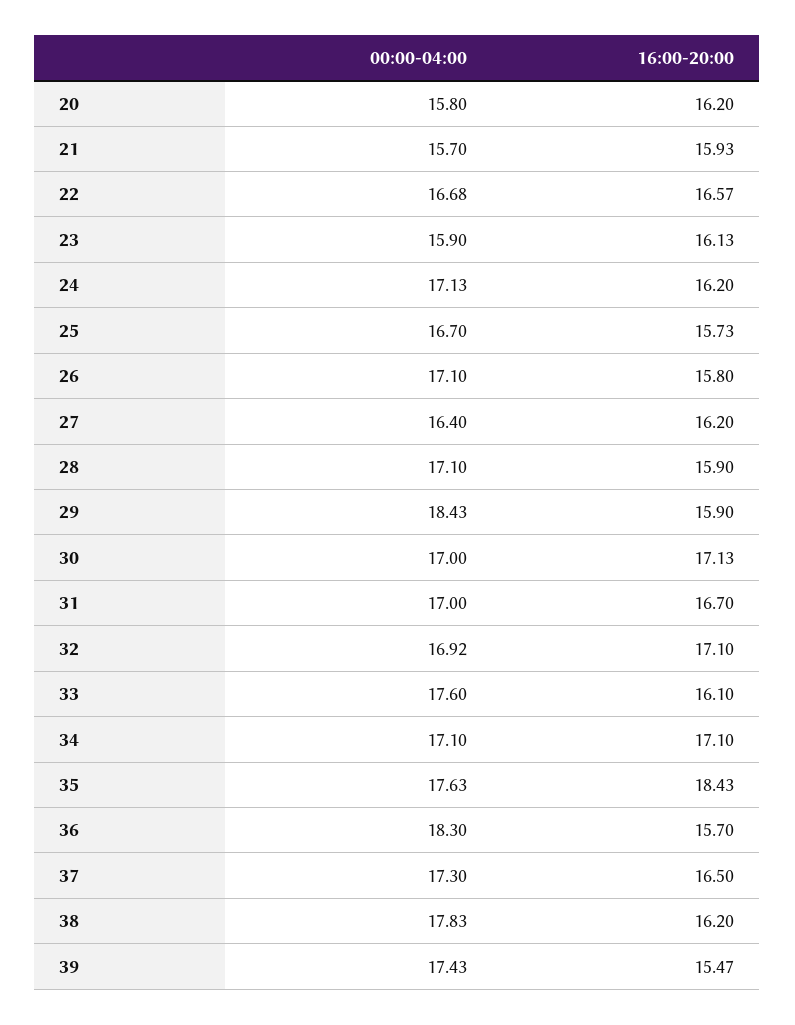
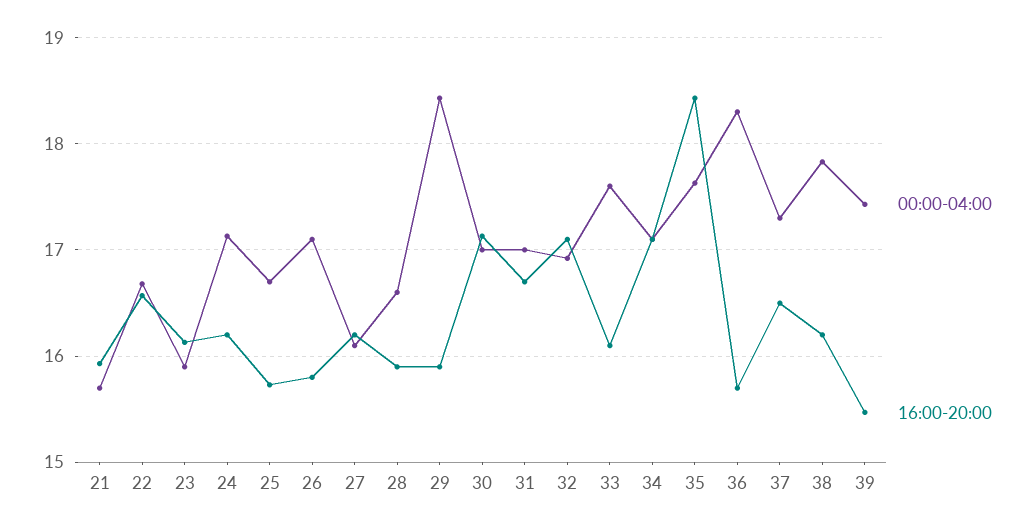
  {
    "00:00-04:00": {
-     "20": 15.8,
      "21": 15.7,
      "22": 16.68,
      "23": 15.9,
      "24": 17.13,
      "25": 16.7,
      "26": 17.1,
-     "27": 16.4,
+     "27": 16.1,
-     "28": 17.1,
+     "28": 16.6,
      "29": 18.43,
      "30": 17,
      "31": 17,
      "32": 16.92,
      "33": 17.6,
      "34": 17.1,
      "35": 17.63,
      "36": 18.3,
      "37": 17.3,
      "38": 17.83,
      "39": 17.43
    },
    "16:00-20:00": {
-     "20": 16.2,
      "21": 15.93,
      "22": 16.57,
      "23": 16.13,
      "24": 16.2,
      "25": 15.73,
      "26": 15.8,
      "27": 16.2,
      "28": 15.9,
      "29": 15.9,
      "30": 17.13,
      "31": 16.7,
      "32": 17.1,
      "33": 16.1,
      "34": 17.1,
      "35": 18.43,
      "36": 15.7,
      "37": 16.5,
      "38": 16.2,
      "39": 15.47
    }
  }

